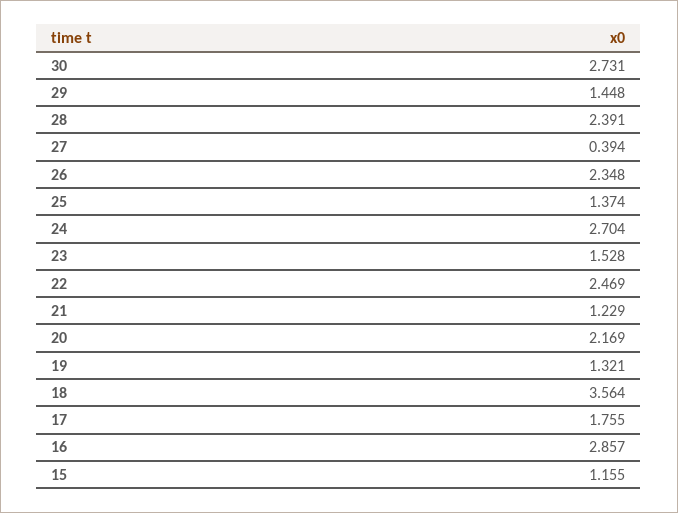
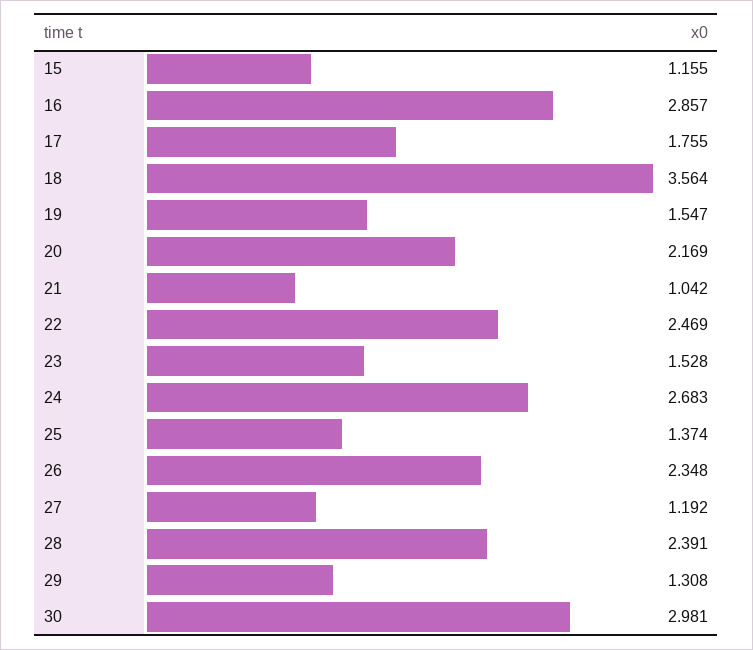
  {
-   "30": 2.731,
+   "30": 2.981,
-   "29": 1.448,
+   "29": 1.308,
    "28": 2.391,
-   "27": 0.394,
+   "27": 1.192,
    "26": 2.348,
    "25": 1.374,
-   "24": 2.704,
+   "24": 2.683,
    "23": 1.528,
    "22": 2.469,
-   "21": 1.229,
+   "21": 1.042,
    "20": 2.169,
-   "19": 1.321,
+   "19": 1.547,
    "18": 3.564,
    "17": 1.755,
    "16": 2.857,
    "15": 1.155
  }

